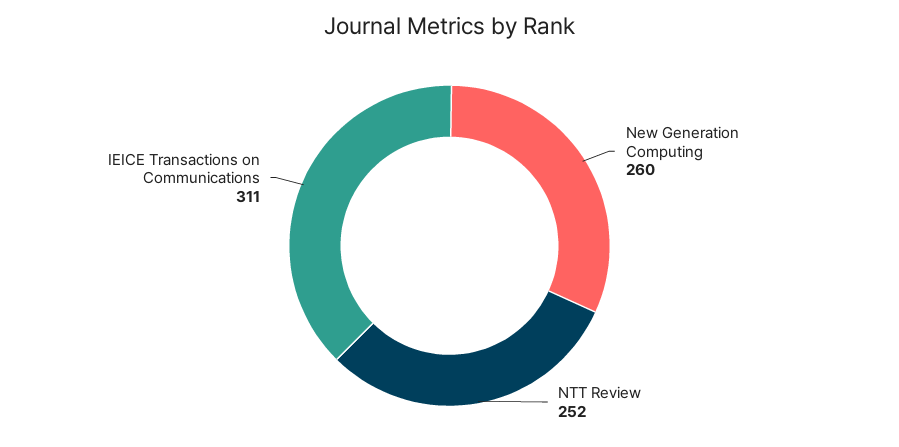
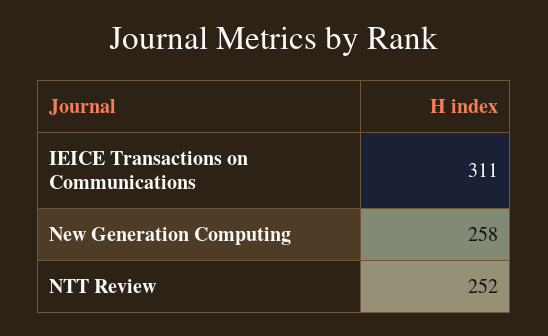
  {
-   "New Generation Computing": 260,
+   "New Generation Computing": 258,
    "NTT Review": 252,
    "IEICE Transactions on Communications": 311
  }

